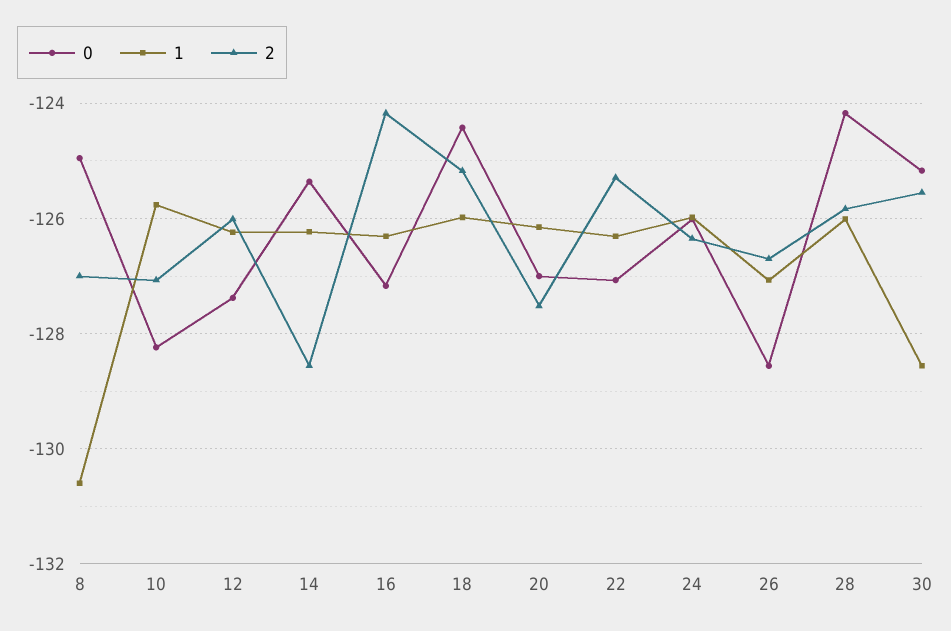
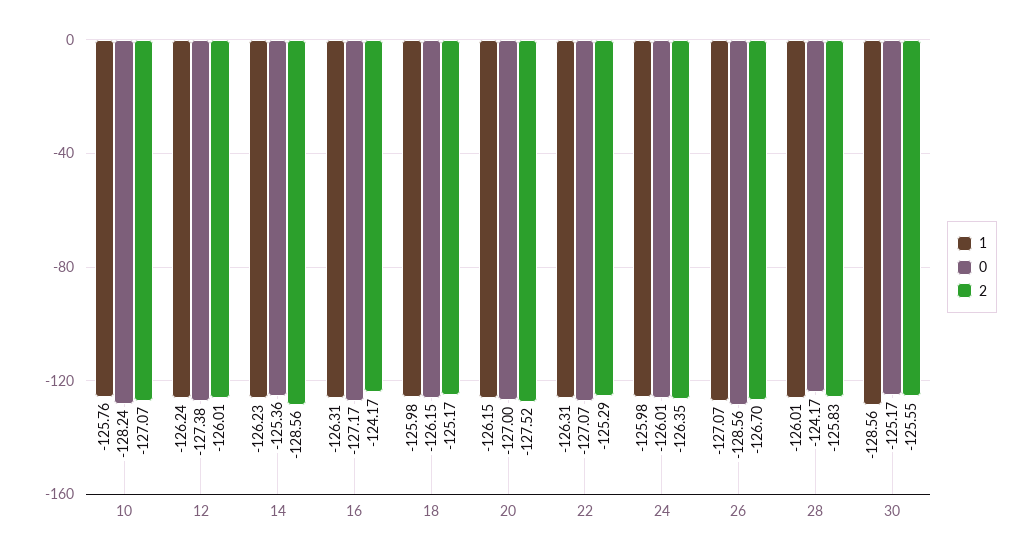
  {
    "0": {
-     "8": -125,
      "10": -128.24,
      "12": -127.38,
      "14": -125.36,
      "16": -127.17,
-     "18": -124.4,
+     "18": -126.15,
      "20": -127,
      "22": -127.07,
      "24": -126.01,
      "26": -128.56,
      "28": -124.17,
      "30": -125.17
    },
    "1": {
-     "8": -130.6,
      "10": -125.76,
      "12": -126.24,
      "14": -126.23,
      "16": -126.31,
      "18": -125.98,
      "20": -126.15,
      "22": -126.31,
      "24": -125.98,
      "26": -127.07,
      "28": -126.01,
      "30": -128.56
    },
    "2": {
-     "8": -127,
      "10": -127.07,
      "12": -126.01,
      "14": -128.56,
      "16": -124.17,
      "18": -125.17,
      "20": -127.52,
      "22": -125.29,
      "24": -126.35,
      "26": -126.7,
      "28": -125.83,
      "30": -125.55
    }
  }

